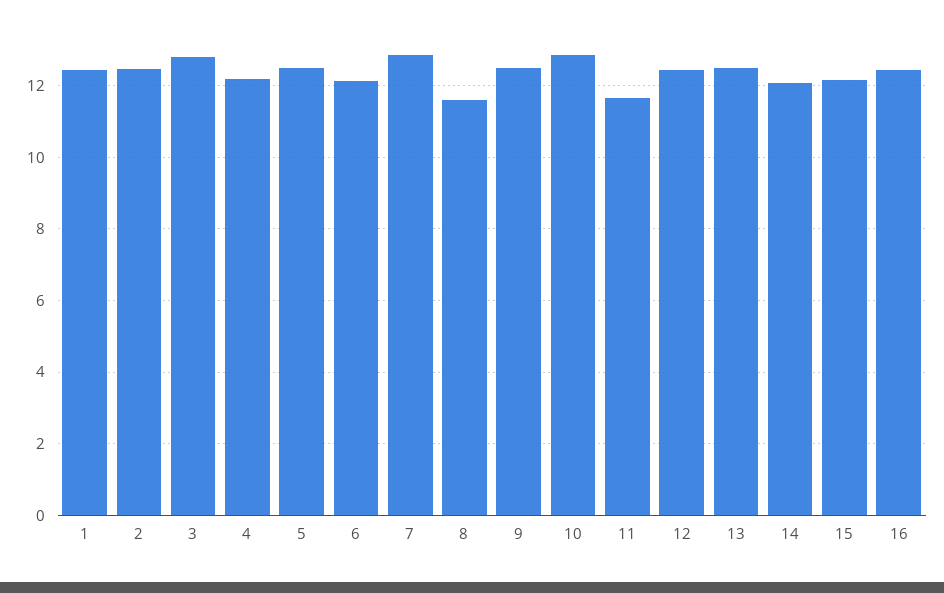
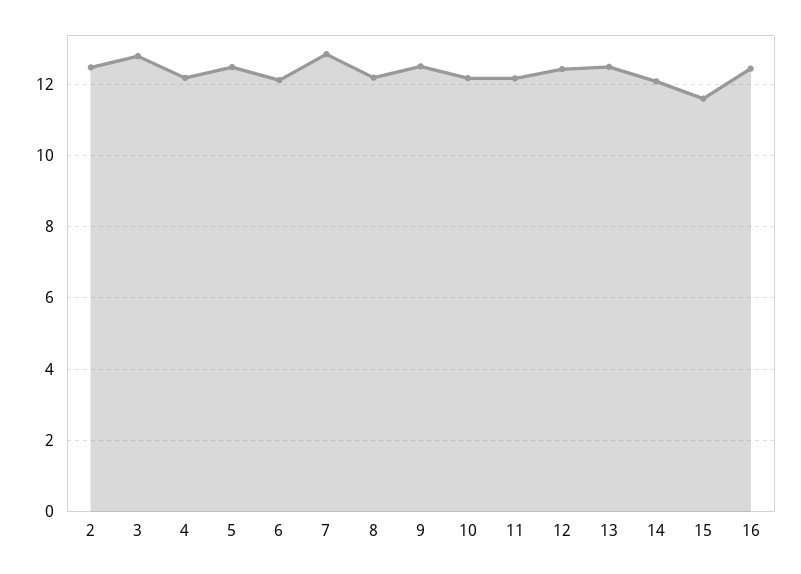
  {
-   "1": 12.4,
    "2": 12.4,
    "3": 12.8,
    "4": 12.2,
    "5": 12.4,
    "6": 12.2,
    "7": 12.8,
-   "8": 11.6,
+   "8": 12.2,
    "9": 12.6,
-   "10": 12.8,
+   "10": 12.2,
-   "11": 11.6,
+   "11": 12.2,
    "12": 12.4,
    "13": 12.4,
    "14": 12,
-   "15": 12.2,
+   "15": 11.6,
    "16": 12.4
  }

